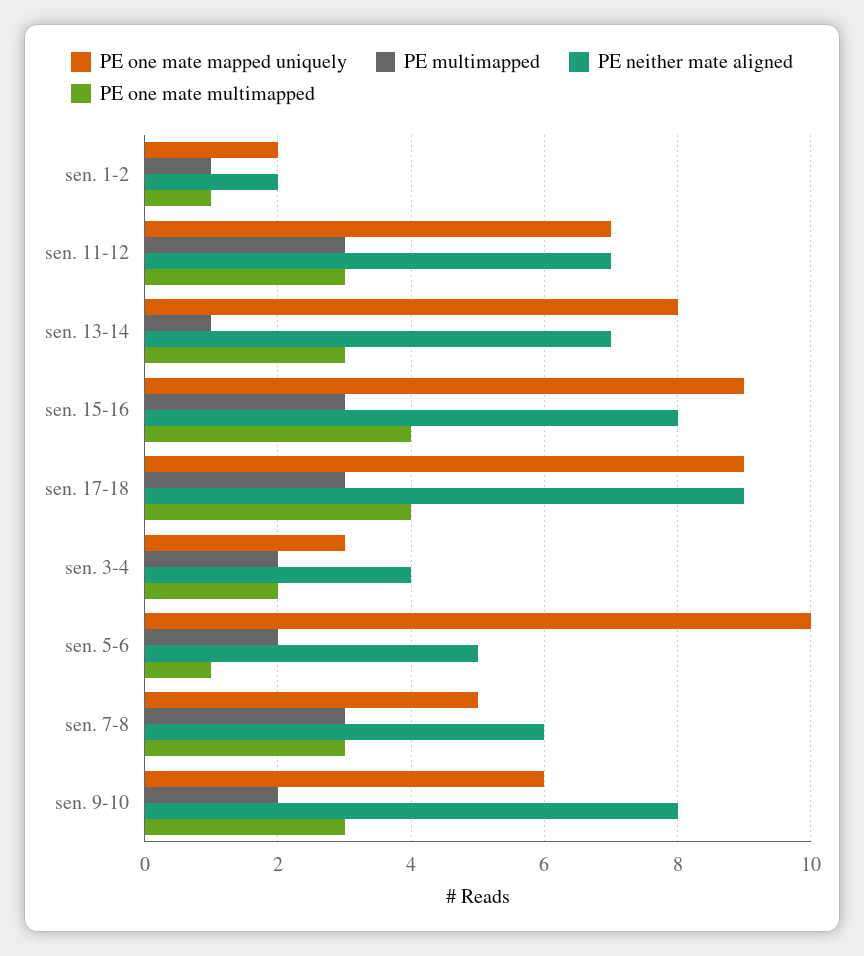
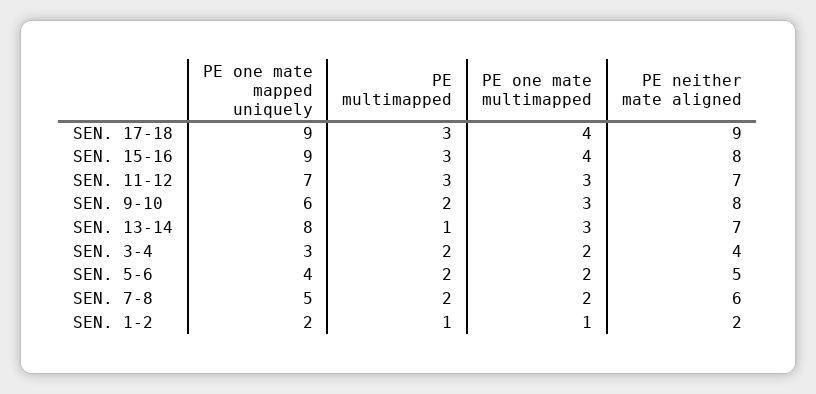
  {
    "PE one mate mapped uniquely": {
      "sen. 1-2": 2,
      "sen. 11-12": 7,
      "sen. 13-14": 8,
      "sen. 15-16": 9,
      "sen. 17-18": 9,
      "sen. 3-4": 3,
-     "sen. 5-6": 10,
+     "sen. 5-6": 4,
      "sen. 7-8": 5,
      "sen. 9-10": 6
    },
    "PE multimapped": {
      "sen. 1-2": 1,
      "sen. 11-12": 3,
      "sen. 13-14": 1,
      "sen. 15-16": 3,
      "sen. 17-18": 3,
      "sen. 3-4": 2,
      "sen. 5-6": 2,
-     "sen. 7-8": 3,
+     "sen. 7-8": 2,
      "sen. 9-10": 2
    },
    "PE neither mate aligned": {
      "sen. 1-2": 2,
      "sen. 11-12": 7,
      "sen. 13-14": 7,
      "sen. 15-16": 8,
      "sen. 17-18": 9,
      "sen. 3-4": 4,
      "sen. 5-6": 5,
      "sen. 7-8": 6,
      "sen. 9-10": 8
    },
    "PE one mate multimapped": {
      "sen. 1-2": 1,
      "sen. 11-12": 3,
      "sen. 13-14": 3,
      "sen. 15-16": 4,
      "sen. 17-18": 4,
      "sen. 3-4": 2,
-     "sen. 5-6": 1,
+     "sen. 5-6": 2,
-     "sen. 7-8": 3,
+     "sen. 7-8": 2,
      "sen. 9-10": 3
    }
  }

